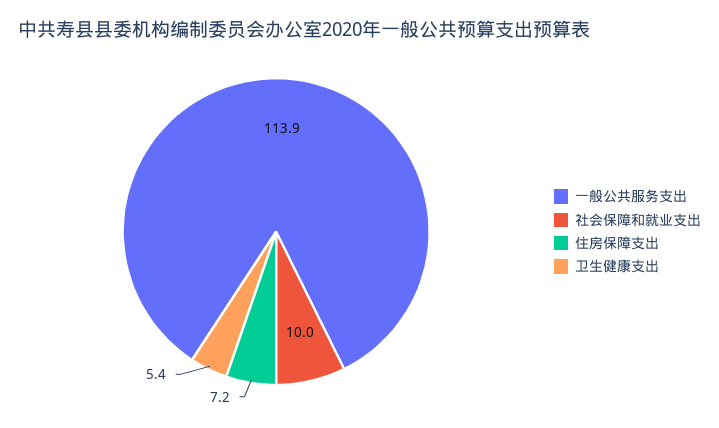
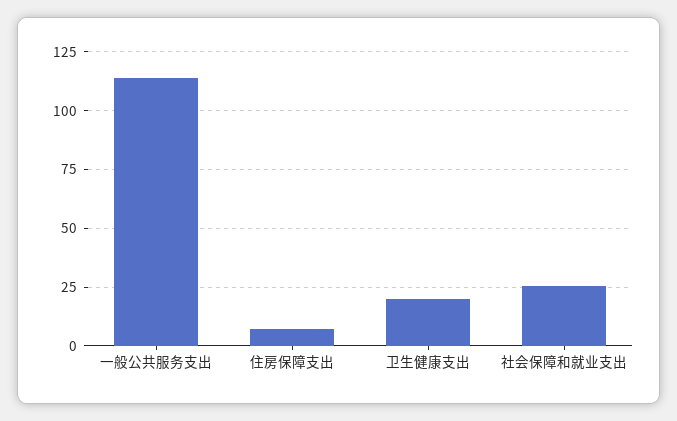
  {
    "一般公共服务支出": 113.9,
-   "社会保障和就业支出": 10,
+   "社会保障和就业支出": 25,
    "住房保障支出": 7.2,
-   "卫生健康支出": 5.4
+   "卫生健康支出": 20
  }

